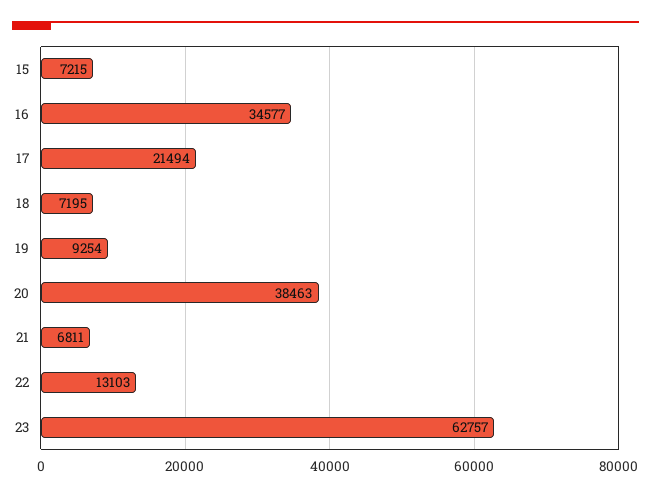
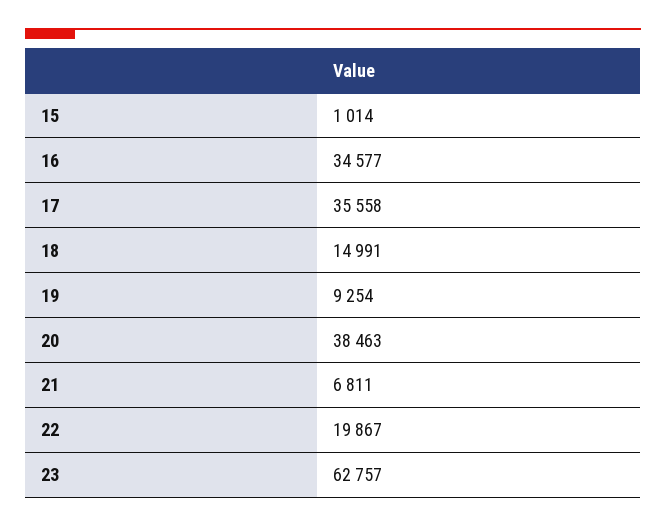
  {
-   "15": 7215,
+   "15": 1014,
    "16": 34577,
-   "17": 21494,
+   "17": 35558,
-   "18": 7195,
+   "18": 14991,
    "19": 9254,
    "20": 38463,
    "21": 6811,
-   "22": 13103,
+   "22": 19867,
    "23": 62757
  }

